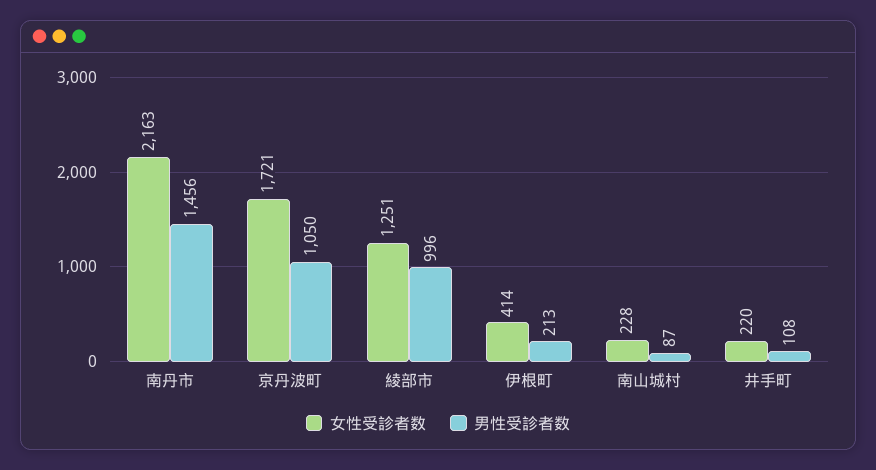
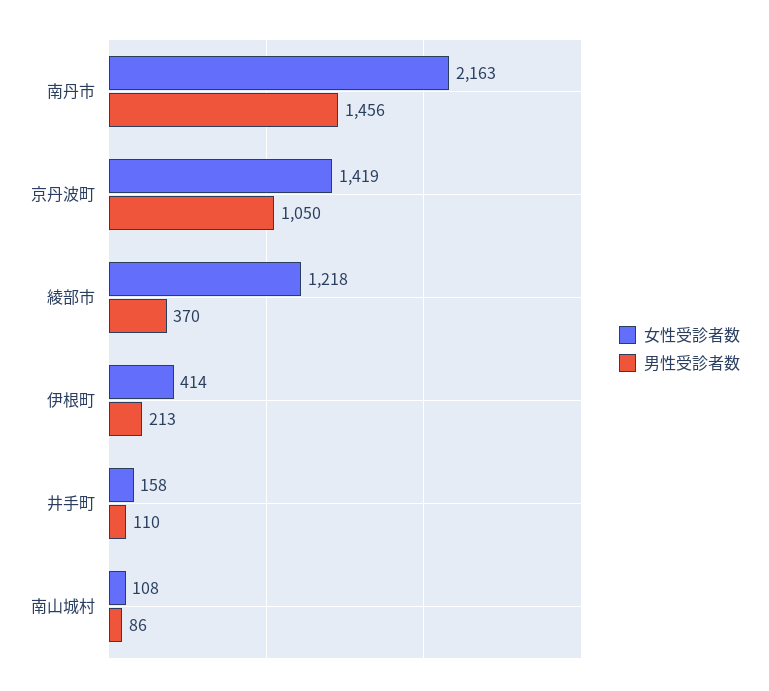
  {
    "女性受診者数": {
      "南丹市": 2163,
-     "京丹波町": 1721,
+     "京丹波町": 1419,
-     "綾部市": 1251,
+     "綾部市": 1218,
      "伊根町": 414,
-     "南山城村": 228,
+     "南山城村": 108,
-     "井手町": 220
+     "井手町": 158
    },
    "男性受診者数": {
      "南丹市": 1456,
      "京丹波町": 1050,
-     "綾部市": 996,
+     "綾部市": 370,
      "伊根町": 213,
-     "南山城村": 87,
+     "南山城村": 86,
-     "井手町": 108
+     "井手町": 110
    }
  }

